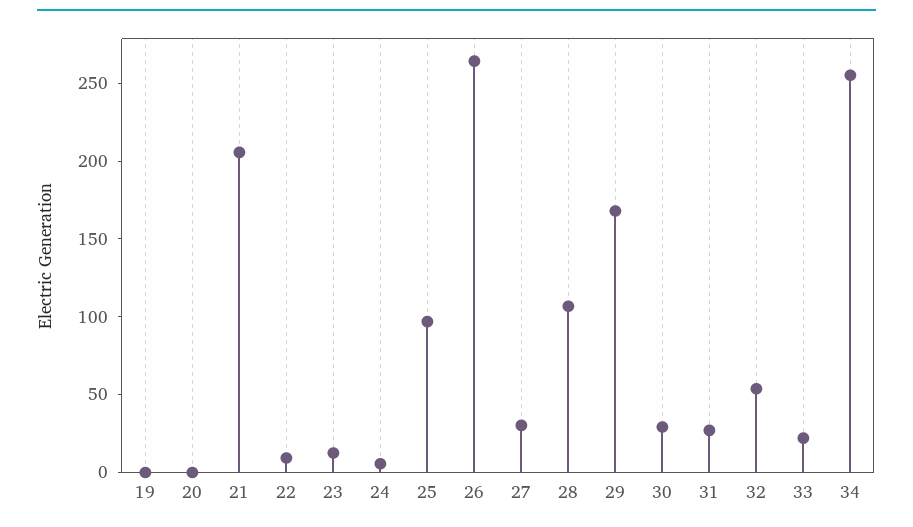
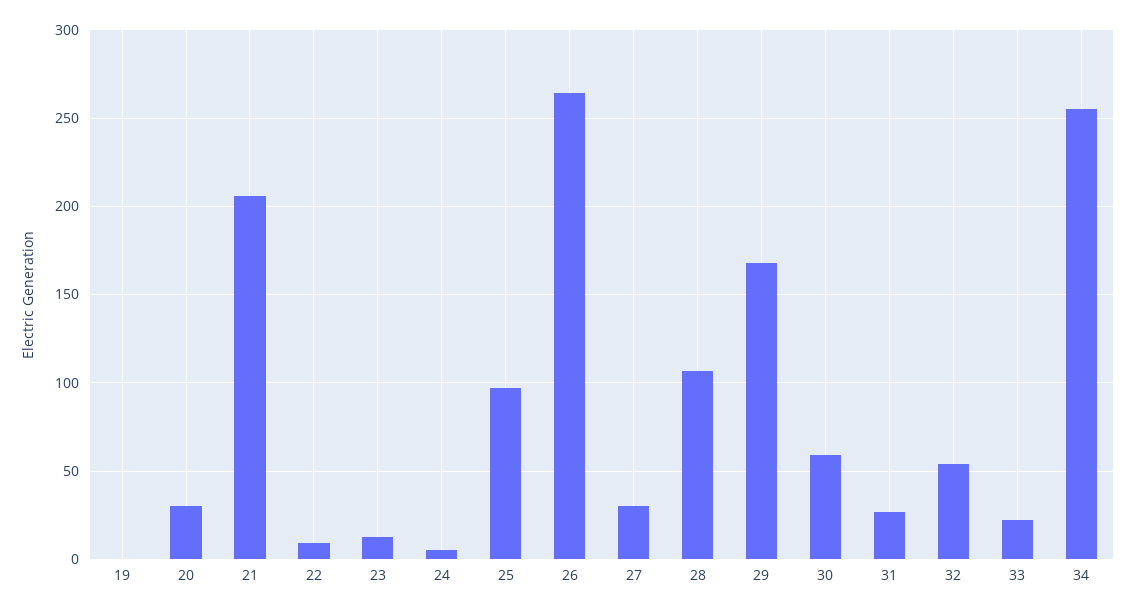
  {
    "19": 0,
-   "20": 0,
+   "20": 30,
    "21": 205,
    "22": 10,
    "23": 15,
    "24": 5,
    "25": 95,
    "26": 265,
    "27": 30,
    "28": 105,
    "29": 170,
-   "30": 30,
+   "30": 60,
    "31": 25,
    "32": 55,
    "33": 20,
    "34": 255
  }

